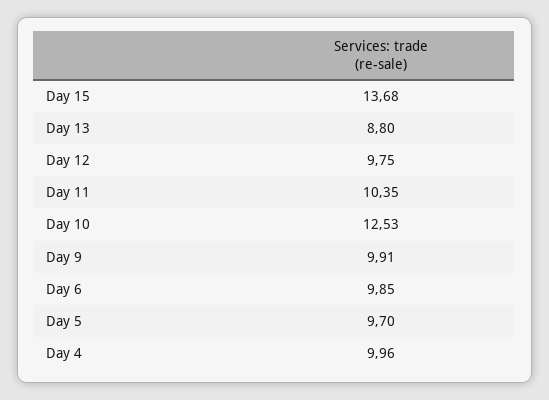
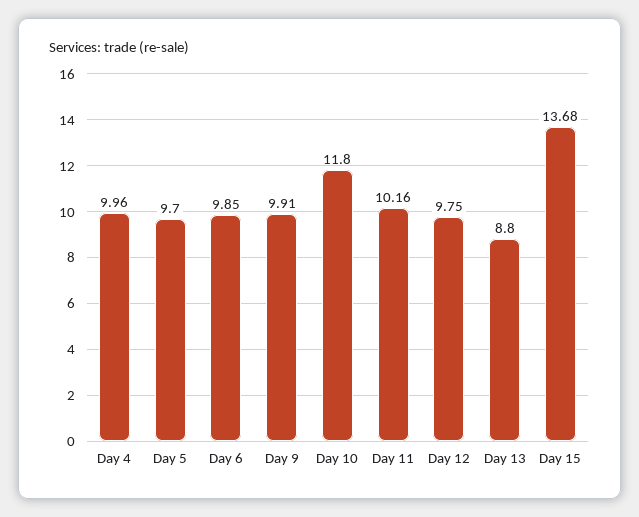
  {
    "Day 15": 13.68,
    "Day 13": 8.8,
    "Day 12": 9.75,
-   "Day 11": 10.35,
+   "Day 11": 10.16,
-   "Day 10": 12.53,
+   "Day 10": 11.8,
    "Day 9": 9.91,
    "Day 6": 9.85,
    "Day 5": 9.7,
    "Day 4": 9.96
  }

